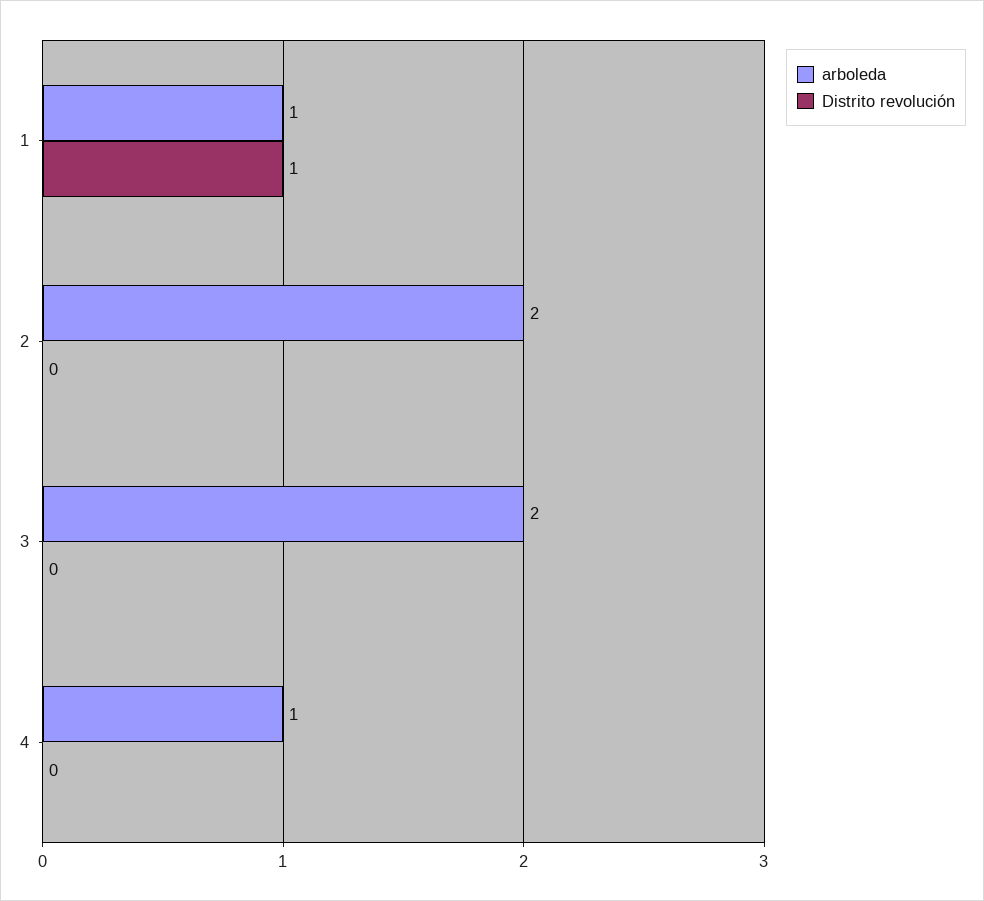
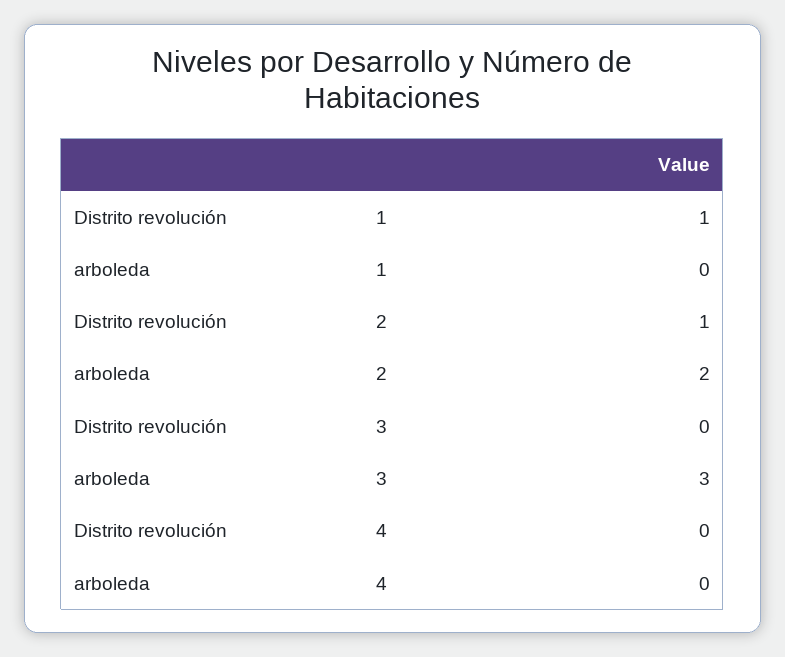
  {
    "arboleda": {
-     "1": 1,
+     "1": 0,
      "2": 2,
-     "3": 2,
+     "3": 3,
-     "4": 1
+     "4": 0
    },
    "Distrito revolución": {
      "1": 1,
-     "2": 0,
+     "2": 1,
      "3": 0,
      "4": 0
    }
  }

